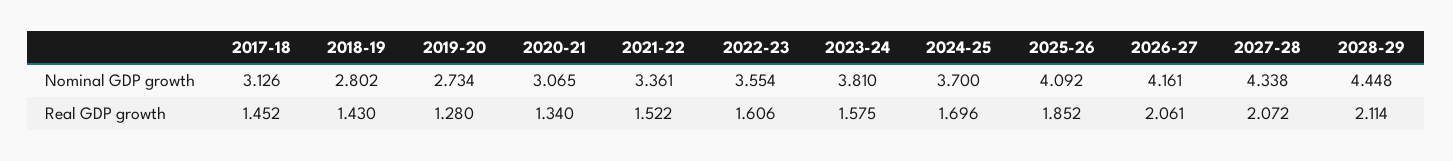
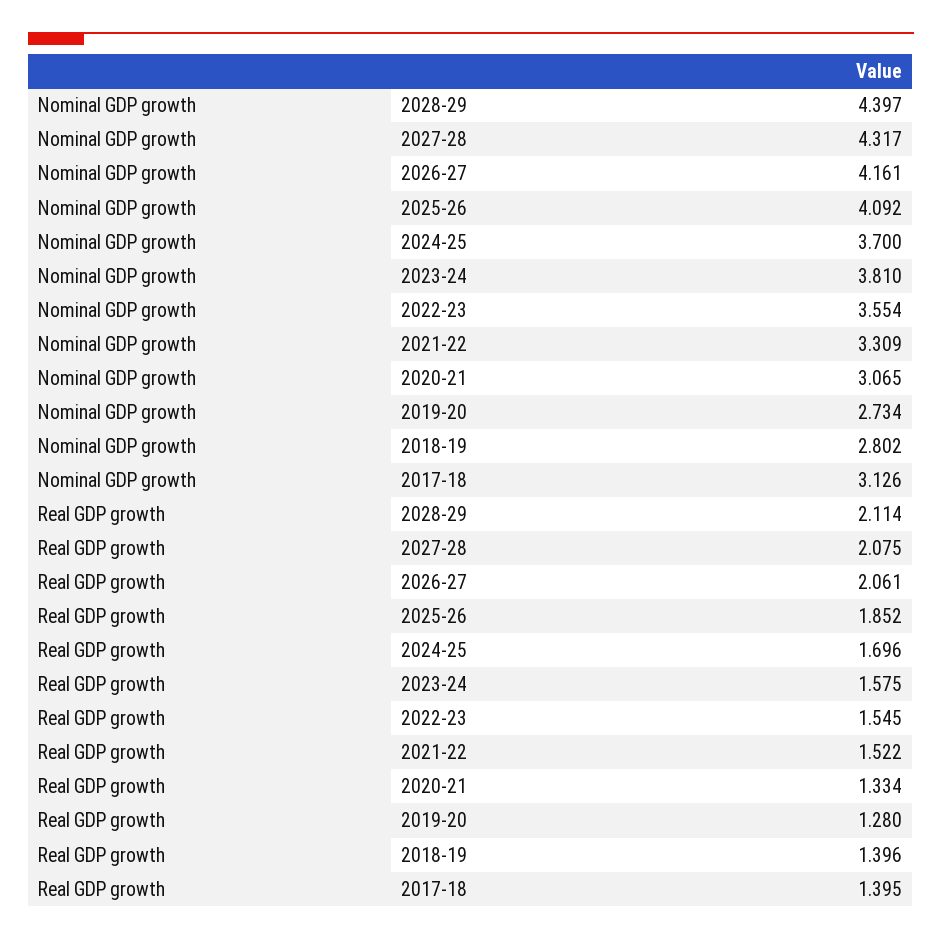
  {
    "2017-18": {
      "Nominal GDP growth": 3.126,
-     "Real GDP growth": 1.452
+     "Real GDP growth": 1.395
    },
    "2018-19": {
      "Nominal GDP growth": 2.802,
-     "Real GDP growth": 1.43
+     "Real GDP growth": 1.396
    },
    "2019-20": {
      "Nominal GDP growth": 2.734,
      "Real GDP growth": 1.28
    },
    "2020-21": {
      "Nominal GDP growth": 3.065,
-     "Real GDP growth": 1.34
+     "Real GDP growth": 1.334
    },
    "2021-22": {
-     "Nominal GDP growth": 3.361,
+     "Nominal GDP growth": 3.309,
      "Real GDP growth": 1.522
    },
    "2022-23": {
      "Nominal GDP growth": 3.554,
-     "Real GDP growth": 1.606
+     "Real GDP growth": 1.545
    },
    "2023-24": {
      "Nominal GDP growth": 3.81,
      "Real GDP growth": 1.575
    },
    "2024-25": {
      "Nominal GDP growth": 3.7,
      "Real GDP growth": 1.696
    },
    "2025-26": {
      "Nominal GDP growth": 4.092,
      "Real GDP growth": 1.852
    },
    "2026-27": {
      "Nominal GDP growth": 4.161,
      "Real GDP growth": 2.061
    },
    "2027-28": {
-     "Nominal GDP growth": 4.338,
+     "Nominal GDP growth": 4.317,
-     "Real GDP growth": 2.072
+     "Real GDP growth": 2.075
    },
    "2028-29": {
-     "Nominal GDP growth": 4.448,
+     "Nominal GDP growth": 4.397,
      "Real GDP growth": 2.114
    }
  }

